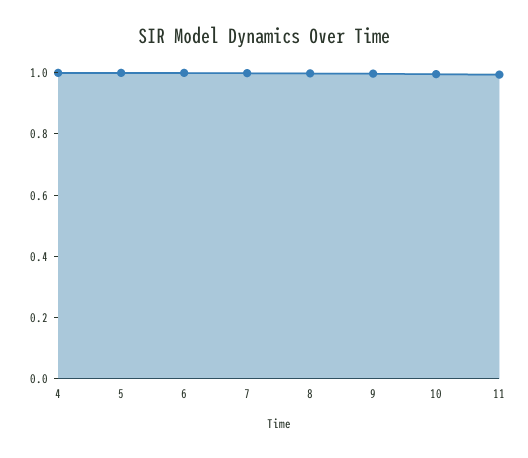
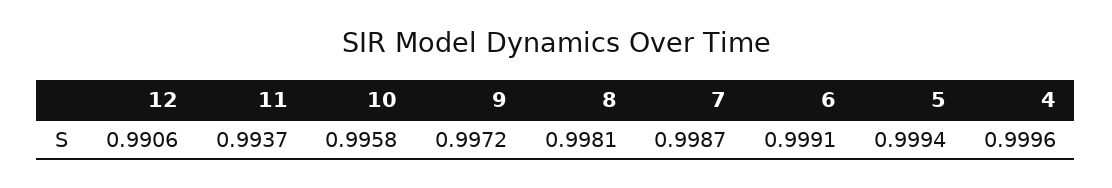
  {
    "4": 0.9996,
    "5": 0.9994,
    "6": 0.9991,
    "7": 0.9987,
    "8": 0.9981,
    "9": 0.9972,
    "10": 0.9958,
-   "11": 0.9937
+   "11": 0.9937,
+   "12": 0.9906
  }

